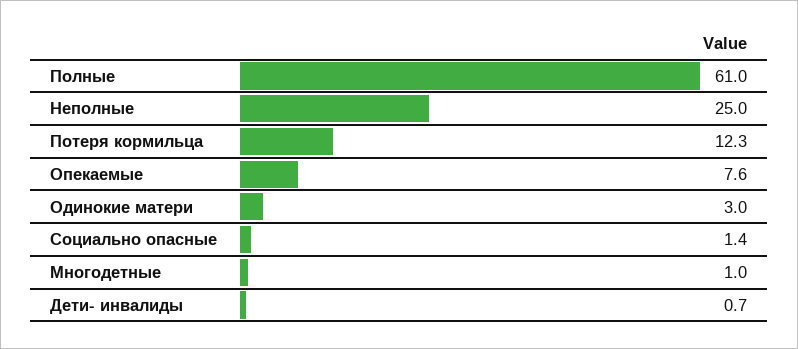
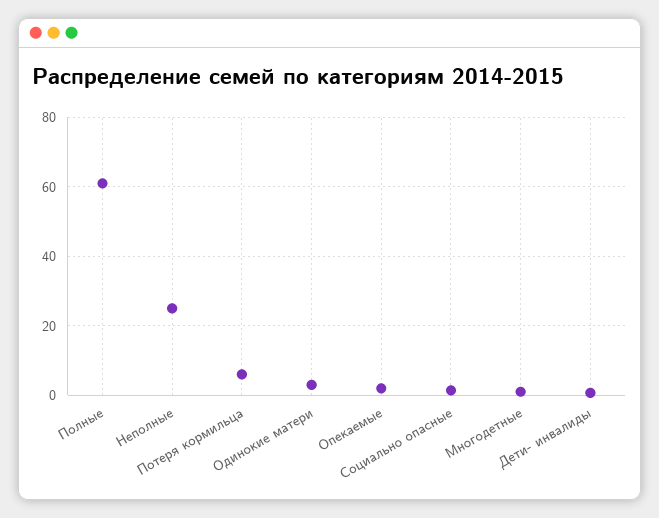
  {
    "Полные": 61,
    "Неполные": 25,
-   "Потеря кормильца": 12.3,
+   "Потеря кормильца": 6,
-   "Опекаемые": 7.6,
+   "Опекаемые": 2,
    "Одинокие матери": 3,
    "Социально опасные": 1.4,
    "Многодетные": 1,
    "Дети- инвалиды": 0.7
  }

